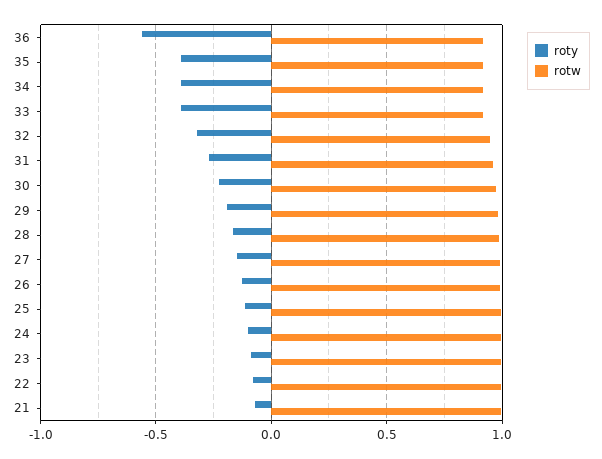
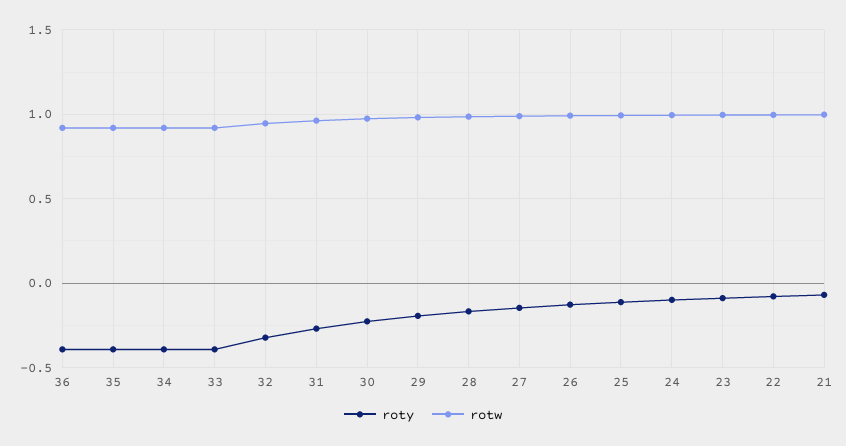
  {
    "roty": {
-     "36": -0.55,
+     "36": -0.4,
      "35": -0.4,
      "34": -0.4,
      "33": -0.4,
      "32": -0.3,
      "31": -0.25,
      "30": -0.25,
      "29": -0.2,
      "28": -0.15,
      "27": -0.15,
      "26": -0.15,
      "25": -0.1,
      "24": -0.1,
      "23": -0.1,
      "22": -0.1,
      "21": -0.05
    },
    "rotw": {
      "36": 0.9,
      "35": 0.9,
      "34": 0.9,
      "33": 0.9,
      "32": 0.95,
      "31": 0.95,
      "30": 0.95,
      "29": 1,
      "28": 1,
      "27": 1,
      "26": 1,
      "25": 1,
      "24": 1,
      "23": 1,
      "22": 1,
      "21": 1
    }
  }

